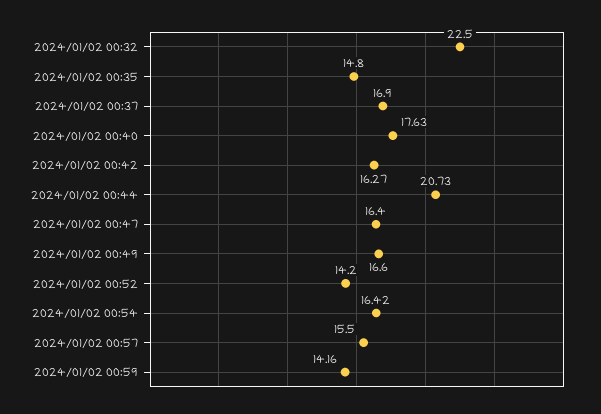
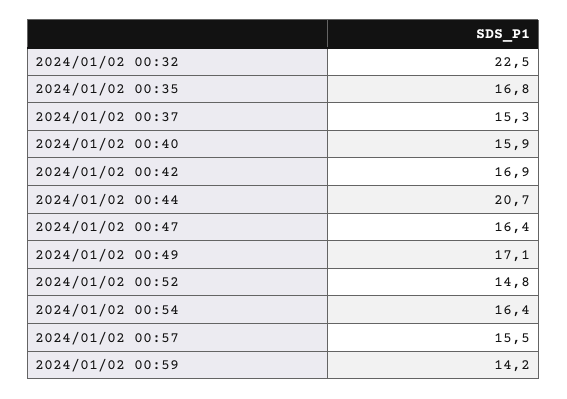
  {
    "2024/01/02 00:32": 22.5,
-   "2024/01/02 00:35": 14.8,
+   "2024/01/02 00:35": 16.8,
-   "2024/01/02 00:37": 16.9,
+   "2024/01/02 00:37": 15.3,
-   "2024/01/02 00:40": 17.63,
+   "2024/01/02 00:40": 15.9,
-   "2024/01/02 00:42": 16.27,
+   "2024/01/02 00:42": 16.9,
    "2024/01/02 00:44": 20.73,
    "2024/01/02 00:47": 16.4,
-   "2024/01/02 00:49": 16.6,
+   "2024/01/02 00:49": 17.1,
-   "2024/01/02 00:52": 14.2,
+   "2024/01/02 00:52": 14.8,
    "2024/01/02 00:54": 16.42,
    "2024/01/02 00:57": 15.5,
    "2024/01/02 00:59": 14.16
  }

